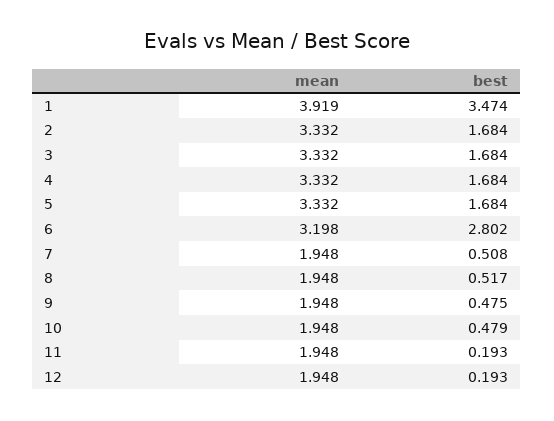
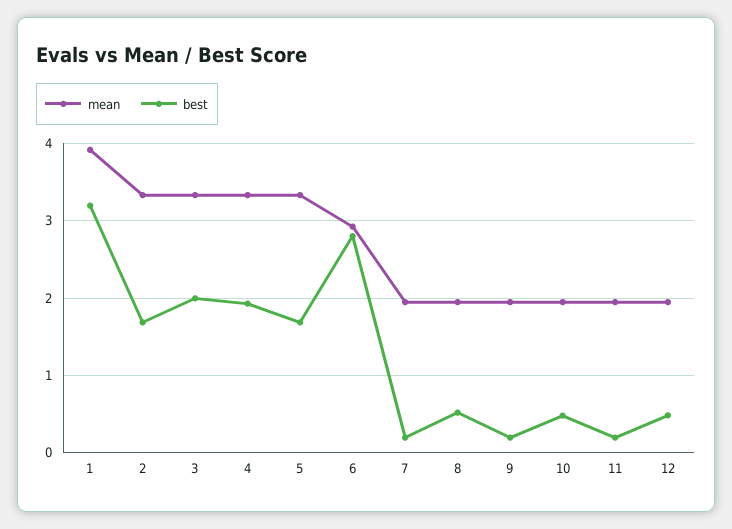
  {
    "mean": {
      "1": 3.919,
      "2": 3.332,
      "3": 3.332,
      "4": 3.332,
      "5": 3.332,
-     "6": 3.198,
+     "6": 2.9,
      "7": 1.948,
      "8": 1.948,
      "9": 1.948,
      "10": 1.948,
      "11": 1.948,
      "12": 1.948
    },
    "best": {
-     "1": 3.474,
+     "1": 3.2,
      "2": 1.684,
-     "3": 1.684,
+     "3": 2,
-     "4": 1.684,
+     "4": 1.9,
      "5": 1.684,
      "6": 2.802,
-     "7": 0.508,
+     "7": 0.2,
      "8": 0.517,
-     "9": 0.475,
+     "9": 0.2,
      "10": 0.479,
      "11": 0.193,
-     "12": 0.193
+     "12": 0.5
    }
  }

